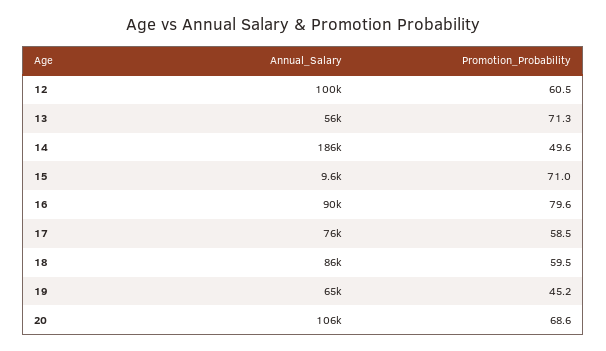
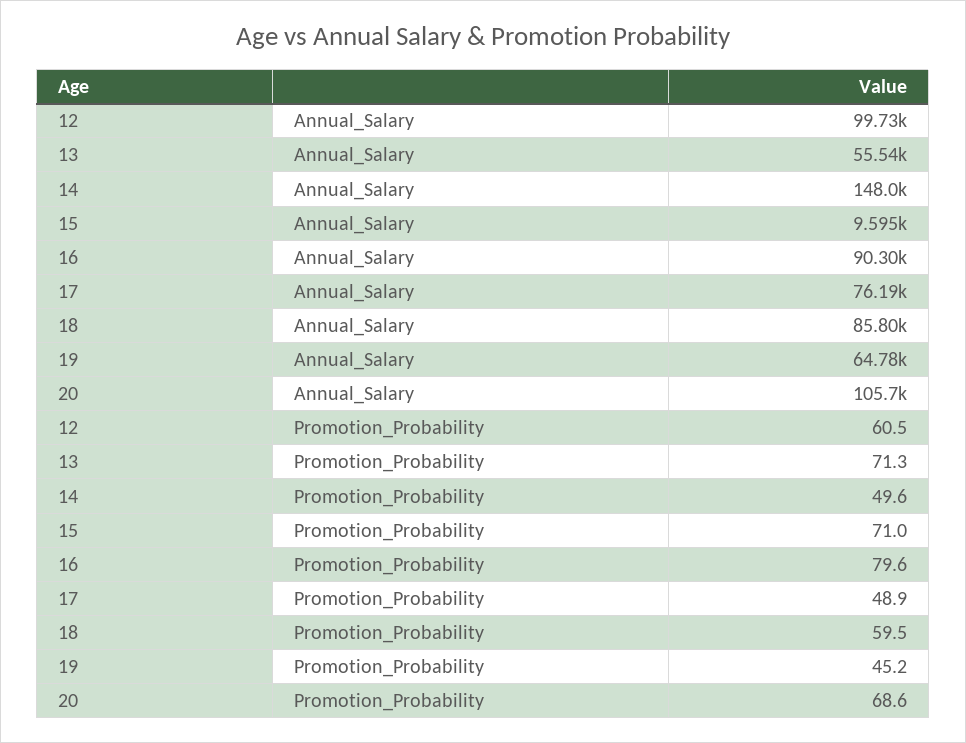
  {
    "Annual_Salary": {
      "12": 99730,
      "13": 55540,
-     "14": 186000,
+     "14": 148000,
      "15": 9595,
      "16": 90300,
      "17": 76190,
      "18": 85800,
      "19": 64780,
      "20": 105700
    },
    "Promotion_Probability": {
      "12": 60.5,
      "13": 71.3,
      "14": 49.6,
      "15": 71,
      "16": 79.6,
-     "17": 58.5,
+     "17": 48.9,
      "18": 59.5,
      "19": 45.2,
      "20": 68.6
    }
  }

